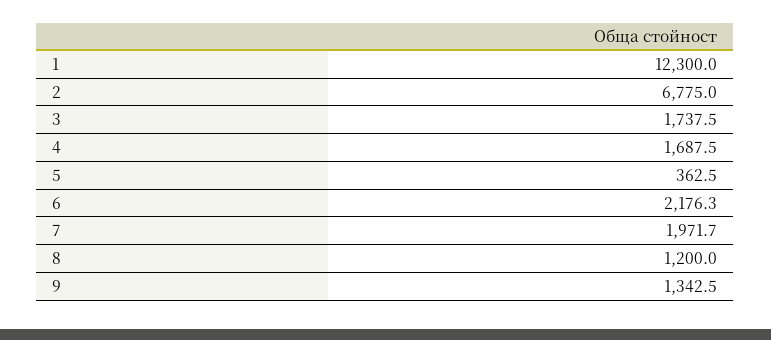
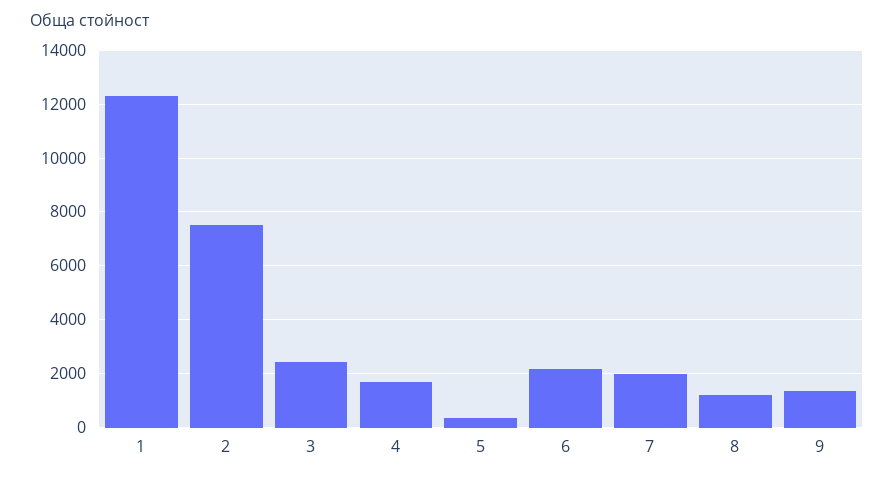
  {
    "1": 12300,
-   "2": 6775,
+   "2": 7500,
-   "3": 1737.5,
+   "3": 2500,
    "4": 1687.5,
    "5": 362.5,
    "6": 2176.3,
    "7": 1971.7,
    "8": 1200,
    "9": 1342.5
  }

